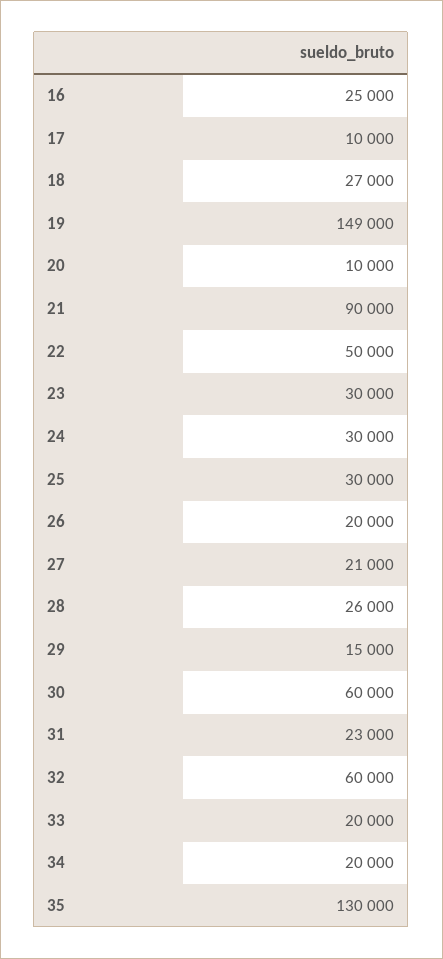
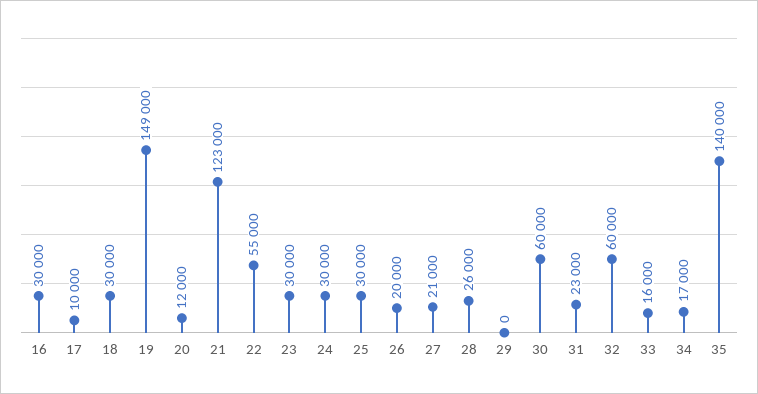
  {
-   "16": 25000,
+   "16": 30000,
    "17": 10000,
-   "18": 27000,
+   "18": 30000,
    "19": 149000,
-   "20": 10000,
+   "20": 12000,
-   "21": 90000,
+   "21": 123000,
-   "22": 50000,
+   "22": 55000,
    "23": 30000,
    "24": 30000,
    "25": 30000,
    "26": 20000,
    "27": 21000,
    "28": 26000,
-   "29": 15000,
+   "29": 0,
    "30": 60000,
    "31": 23000,
    "32": 60000,
-   "33": 20000,
+   "33": 16000,
-   "34": 20000,
+   "34": 17000,
-   "35": 130000
+   "35": 140000
  }

